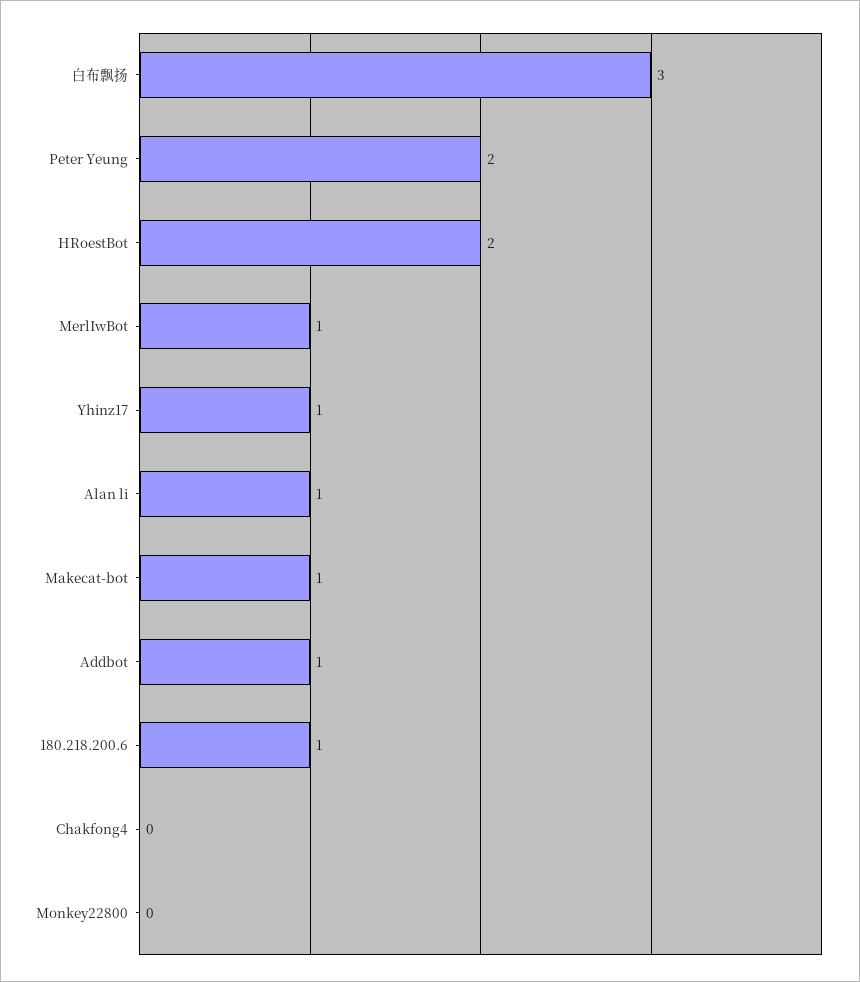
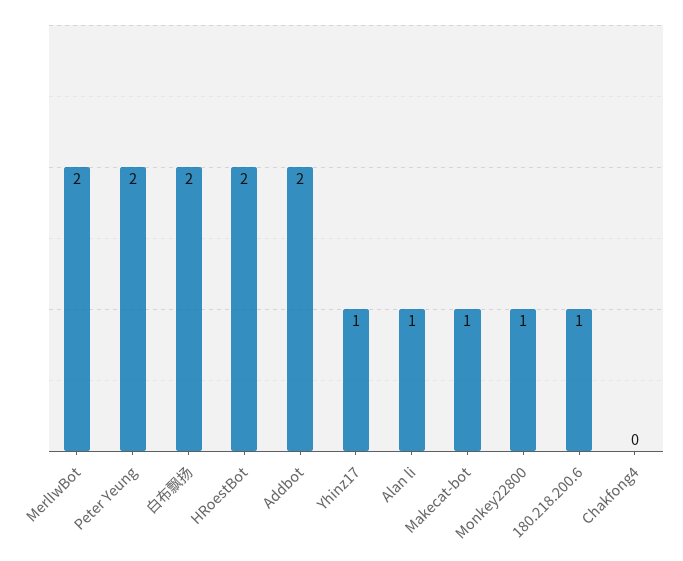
  {
-   "白布飘扬": 3,
+   "白布飘扬": 2,
    "Peter Yeung": 2,
    "HRoestBot": 2,
-   "MerlIwBot": 1,
+   "MerlIwBot": 2,
    "Yhinz17": 1,
    "Alan li": 1,
    "Makecat-bot": 1,
-   "Addbot": 1,
+   "Addbot": 2,
    "180.218.200.6": 1,
    "Chakfong4": 0,
-   "Monkey22800": 0
+   "Monkey22800": 1
  }

